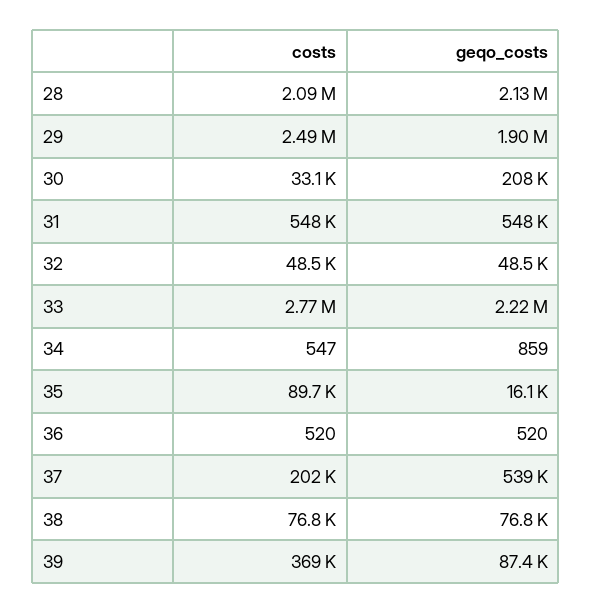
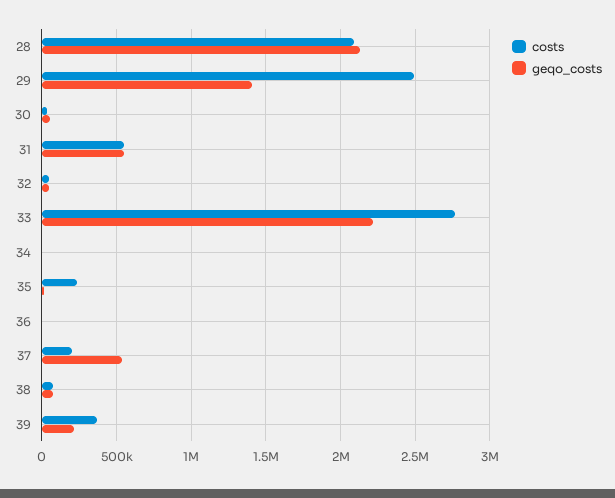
  {
    "costs": {
      "28": 2090000,
      "29": 2490000,
      "30": 33100,
      "31": 548000,
      "32": 48500,
      "33": 2770000,
      "34": 547,
-     "35": 89700,
+     "35": 250000,
      "36": 520,
      "37": 202000,
      "38": 76800,
      "39": 369000
    },
    "geqo_costs": {
      "28": 2130000,
-     "29": 1900000,
+     "29": 1400000,
-     "30": 208000,
+     "30": 50000,
      "31": 548000,
      "32": 48500,
      "33": 2220000,
      "34": 859,
      "35": 16100,
      "36": 520,
      "37": 539000,
      "38": 76800,
-     "39": 87400
+     "39": 200000
    }
  }

